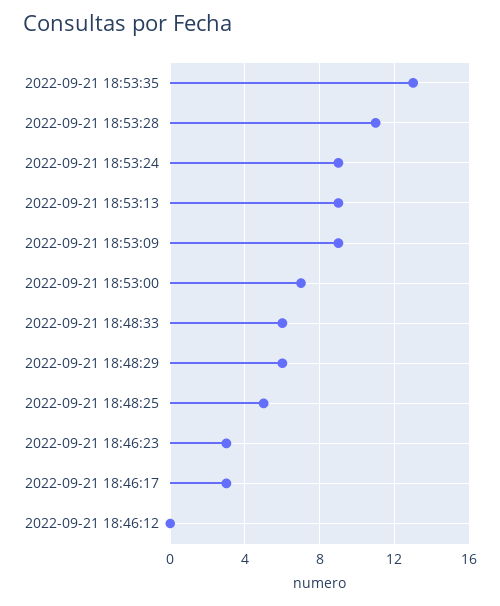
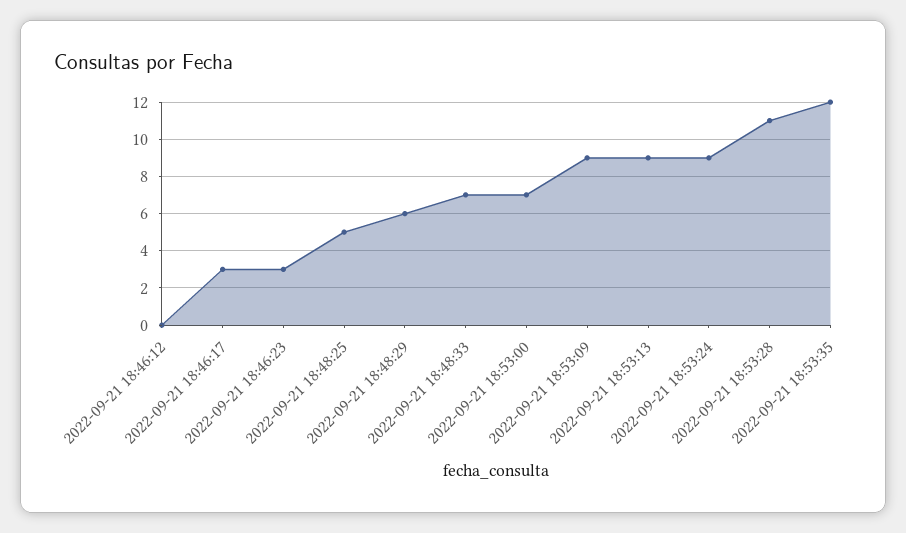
  {
-   "2022-09-21 18:53:35": 13,
+   "2022-09-21 18:53:35": 12,
    "2022-09-21 18:53:28": 11,
    "2022-09-21 18:53:24": 9,
    "2022-09-21 18:53:13": 9,
    "2022-09-21 18:53:09": 9,
    "2022-09-21 18:53:00": 7,
-   "2022-09-21 18:48:33": 6,
+   "2022-09-21 18:48:33": 7,
    "2022-09-21 18:48:29": 6,
    "2022-09-21 18:48:25": 5,
    "2022-09-21 18:46:23": 3,
    "2022-09-21 18:46:17": 3,
    "2022-09-21 18:46:12": 0
  }

